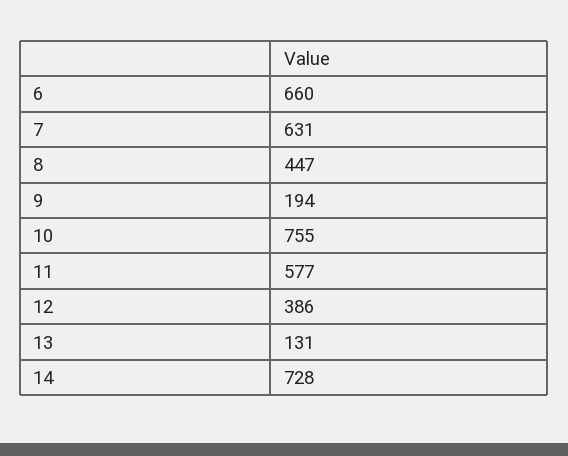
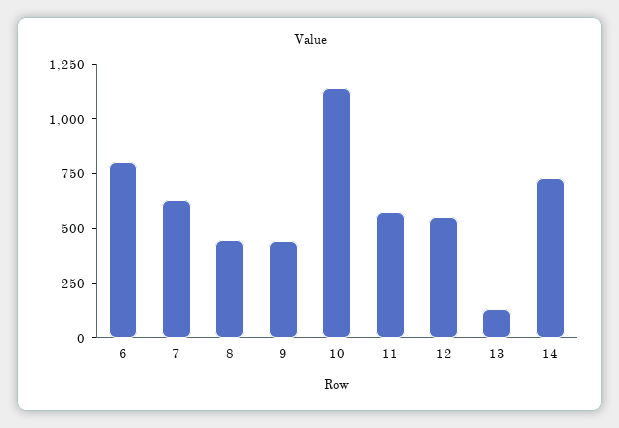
  {
-   "6": 660,
+   "6": 800,
    "7": 631,
    "8": 447,
-   "9": 194,
+   "9": 450,
-   "10": 755,
+   "10": 1150,
    "11": 577,
-   "12": 386,
+   "12": 550,
    "13": 131,
    "14": 728
  }

